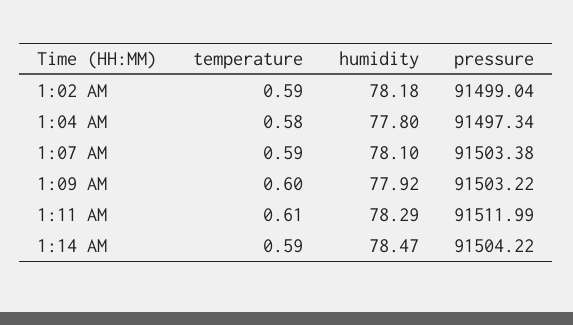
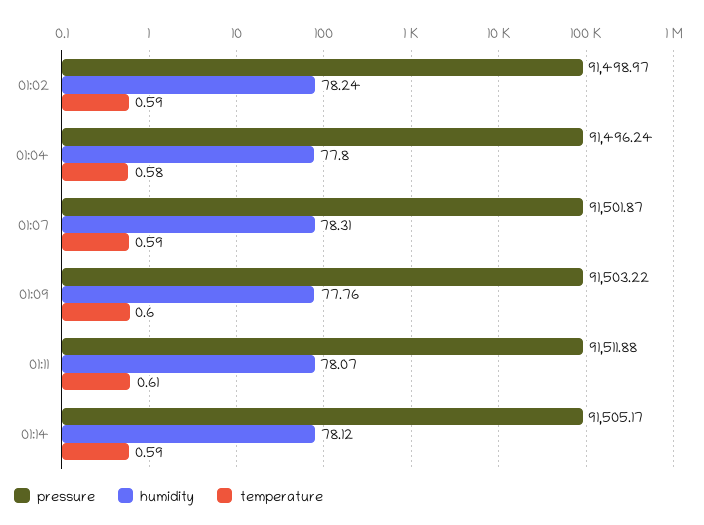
  {
    "temperature": {
      "1:02 AM": 0.59,
      "1:04 AM": 0.58,
      "1:07 AM": 0.59,
      "1:09 AM": 0.6,
      "1:11 AM": 0.61,
      "1:14 AM": 0.59
    },
    "humidity": {
-     "1:02 AM": 78.18,
+     "1:02 AM": 78.24,
      "1:04 AM": 77.8,
-     "1:07 AM": 78.1,
+     "1:07 AM": 78.31,
-     "1:09 AM": 77.92,
+     "1:09 AM": 77.76,
-     "1:11 AM": 78.29,
+     "1:11 AM": 78.07,
-     "1:14 AM": 78.47
+     "1:14 AM": 78.12
    },
    "pressure": {
-     "1:02 AM": 91499.04,
+     "1:02 AM": 91498.97,
-     "1:04 AM": 91497.34,
+     "1:04 AM": 91496.24,
-     "1:07 AM": 91503.38,
+     "1:07 AM": 91501.87,
      "1:09 AM": 91503.22,
-     "1:11 AM": 91511.99,
+     "1:11 AM": 91511.88,
-     "1:14 AM": 91504.22
+     "1:14 AM": 91505.17
    }
  }

